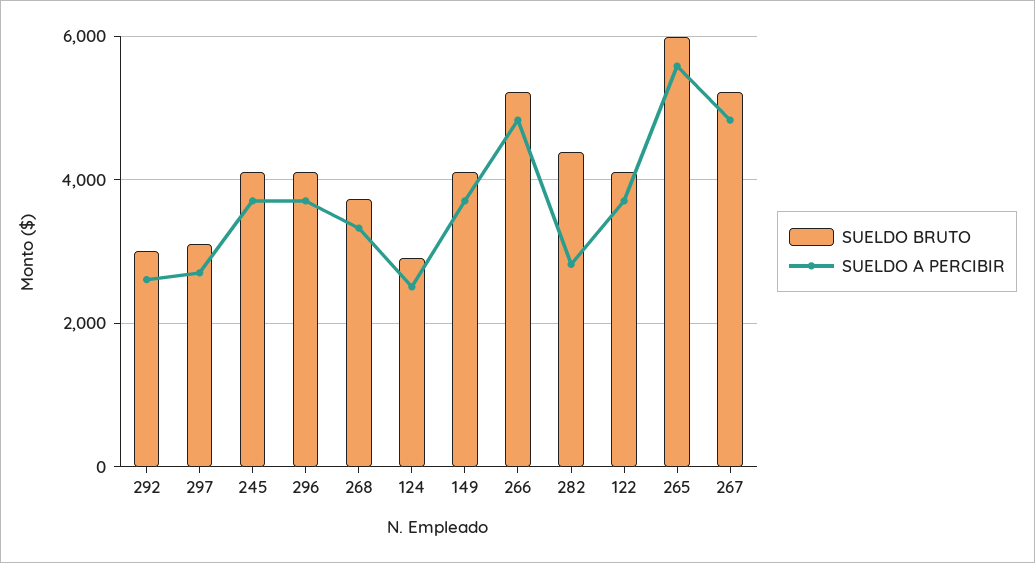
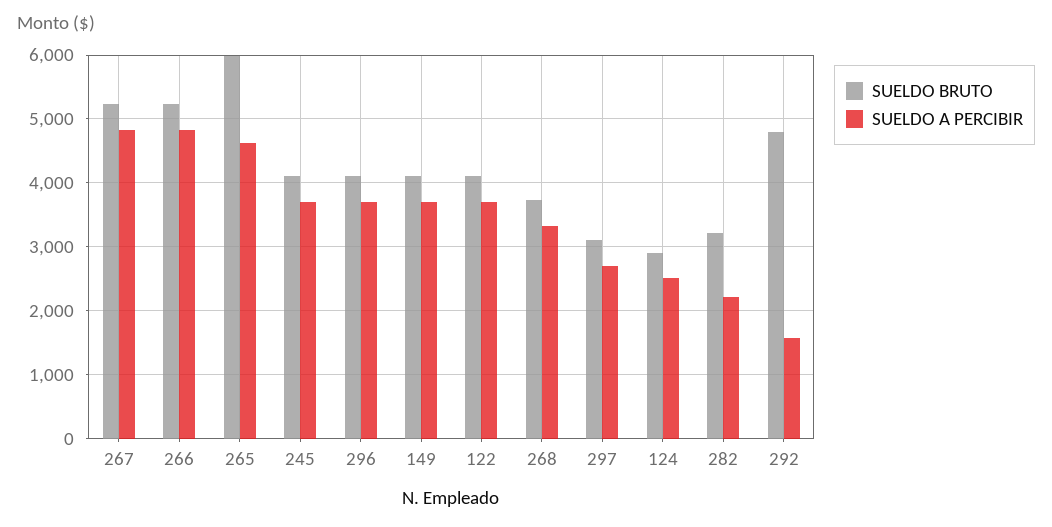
  {
    "SUELDO BRUTO": {
-     "292": 3000,
+     "292": 4800,
      "297": 3100,
      "245": 4100,
      "296": 4100,
      "268": 3700,
      "124": 2900,
      "149": 4100,
      "266": 5200,
-     "282": 4400,
+     "282": 3200,
      "122": 4100,
      "265": 6000,
      "267": 5200
    },
    "SUELDO A PERCIBIR": {
-     "292": 2600,
+     "292": 1600,
      "297": 2700,
      "245": 3700,
      "296": 3700,
      "268": 3300,
      "124": 2500,
      "149": 3700,
      "266": 4800,
-     "282": 2800,
+     "282": 2200,
      "122": 3700,
-     "265": 5600,
+     "265": 4600,
      "267": 4800
    }
  }

